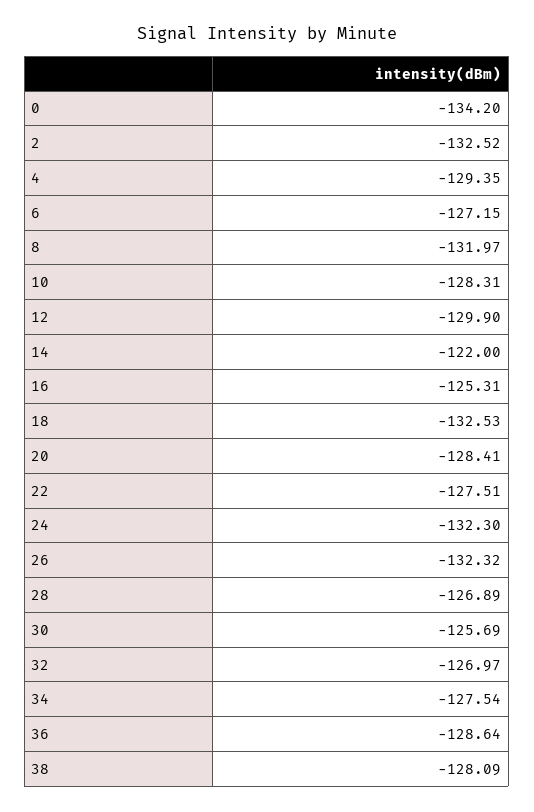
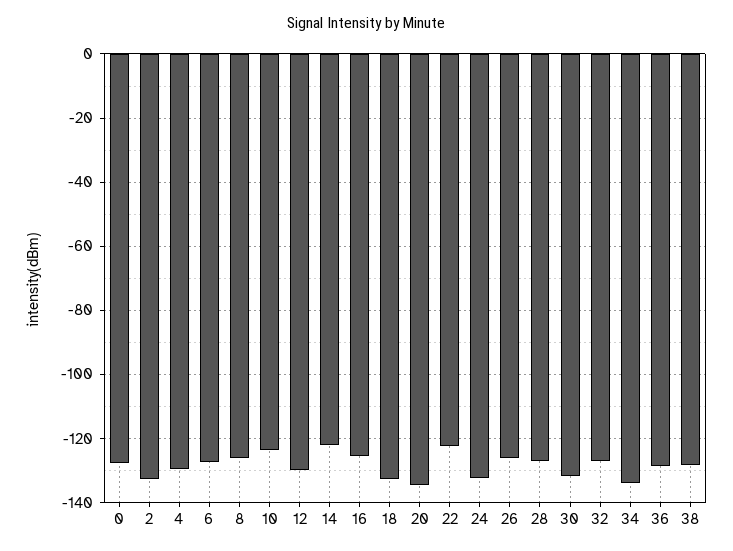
  {
-   "0": -134.2,
+   "0": -128,
    "2": -132.52,
    "4": -129.35,
    "6": -127.15,
-   "8": -131.97,
+   "8": -126,
-   "10": -128.31,
+   "10": -124,
    "12": -129.9,
    "14": -122,
    "16": -125.31,
    "18": -132.53,
-   "20": -128.41,
+   "20": -134,
-   "22": -127.51,
+   "22": -122,
    "24": -132.3,
-   "26": -132.32,
+   "26": -126,
    "28": -126.89,
-   "30": -125.69,
+   "30": -132,
    "32": -126.97,
-   "34": -127.54,
+   "34": -134,
    "36": -128.64,
    "38": -128.09
  }

